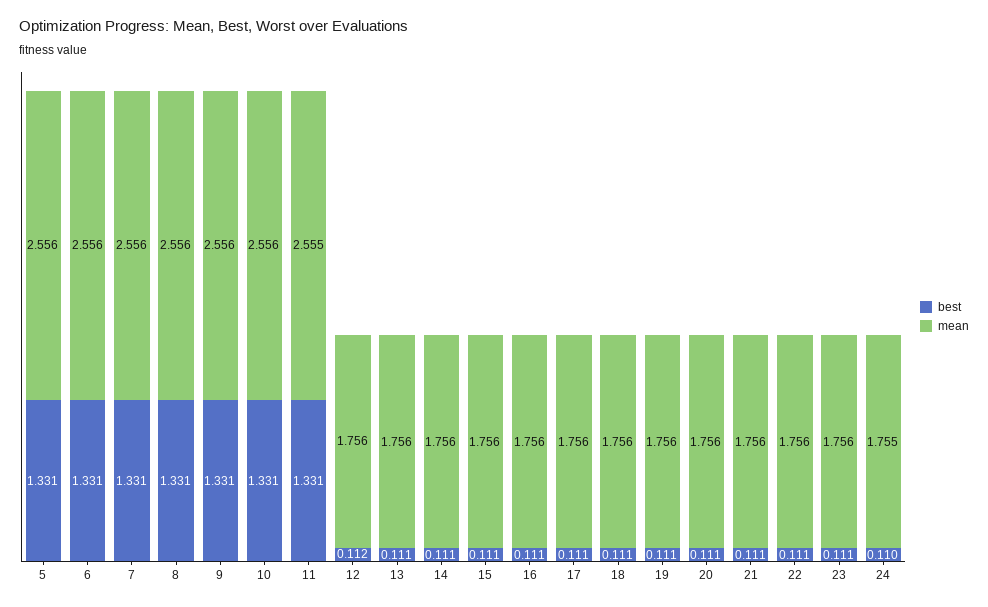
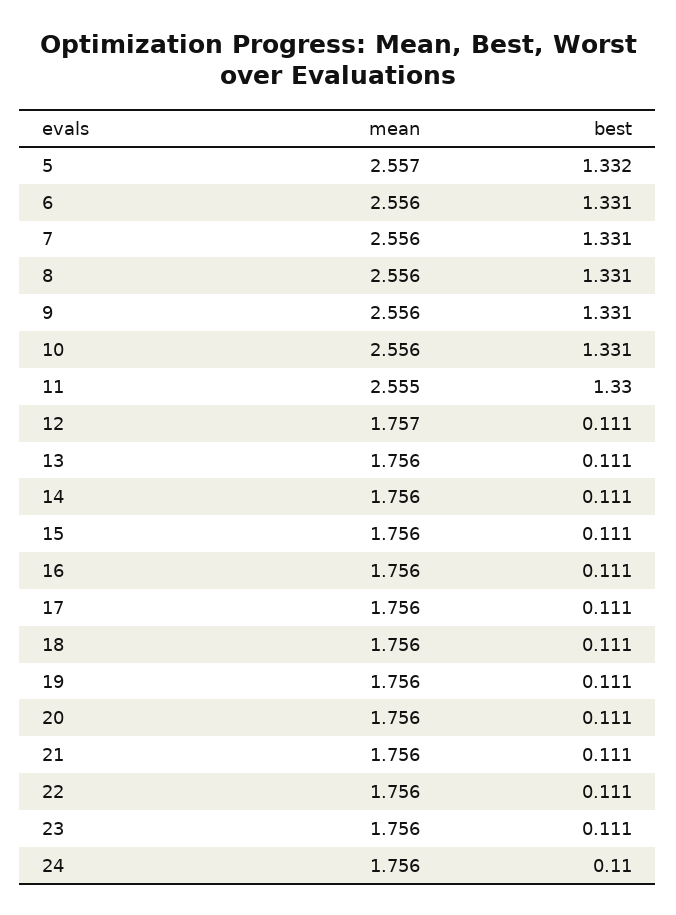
  {
    "best": {
-     "5": 1.331,
+     "5": 1.332,
      "6": 1.331,
      "7": 1.331,
      "8": 1.331,
      "9": 1.331,
      "10": 1.331,
-     "11": 1.331,
+     "11": 1.33,
-     "12": 0.112,
+     "12": 0.111,
      "13": 0.111,
      "14": 0.111,
      "15": 0.111,
      "16": 0.111,
      "17": 0.111,
      "18": 0.111,
      "19": 0.111,
      "20": 0.111,
      "21": 0.111,
      "22": 0.111,
      "23": 0.111,
      "24": 0.11
    },
    "mean": {
-     "5": 2.556,
+     "5": 2.557,
      "6": 2.556,
      "7": 2.556,
      "8": 2.556,
      "9": 2.556,
      "10": 2.556,
      "11": 2.555,
-     "12": 1.756,
+     "12": 1.757,
      "13": 1.756,
      "14": 1.756,
      "15": 1.756,
      "16": 1.756,
      "17": 1.756,
      "18": 1.756,
      "19": 1.756,
      "20": 1.756,
      "21": 1.756,
      "22": 1.756,
      "23": 1.756,
-     "24": 1.755
+     "24": 1.756
    }
  }

